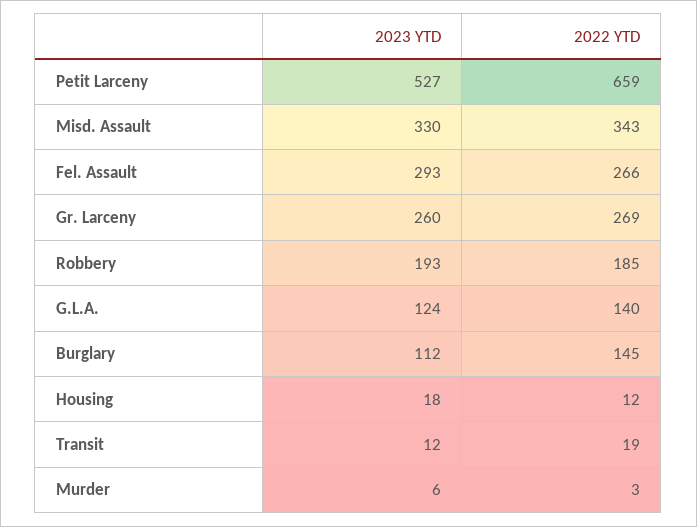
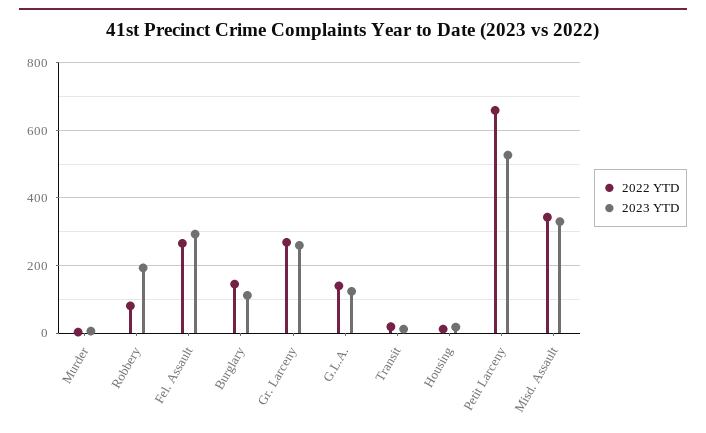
  {
    "2023 YTD": {
      "Petit Larceny": 527,
      "Misd. Assault": 330,
      "Fel. Assault": 293,
      "Gr. Larceny": 260,
      "Robbery": 193,
      "G.L.A.": 124,
      "Burglary": 112,
      "Housing": 18,
      "Transit": 12,
      "Murder": 6
    },
    "2022 YTD": {
      "Petit Larceny": 659,
      "Misd. Assault": 343,
      "Fel. Assault": 266,
      "Gr. Larceny": 269,
-     "Robbery": 185,
+     "Robbery": 80,
      "G.L.A.": 140,
      "Burglary": 145,
      "Housing": 12,
      "Transit": 19,
      "Murder": 3
    }
  }

